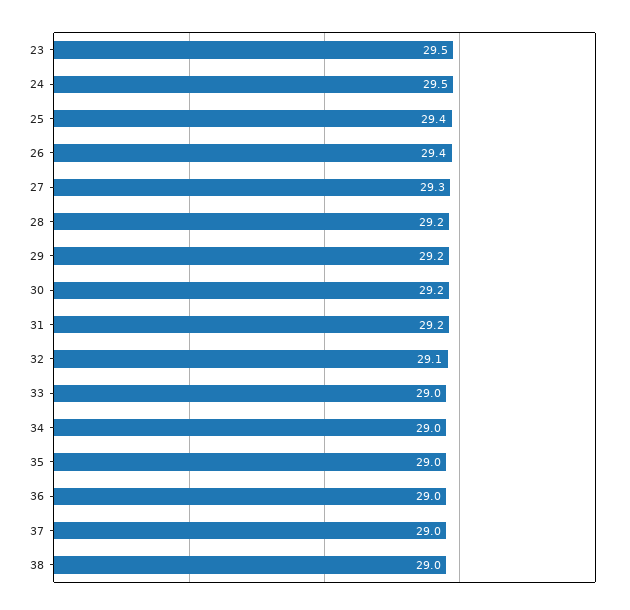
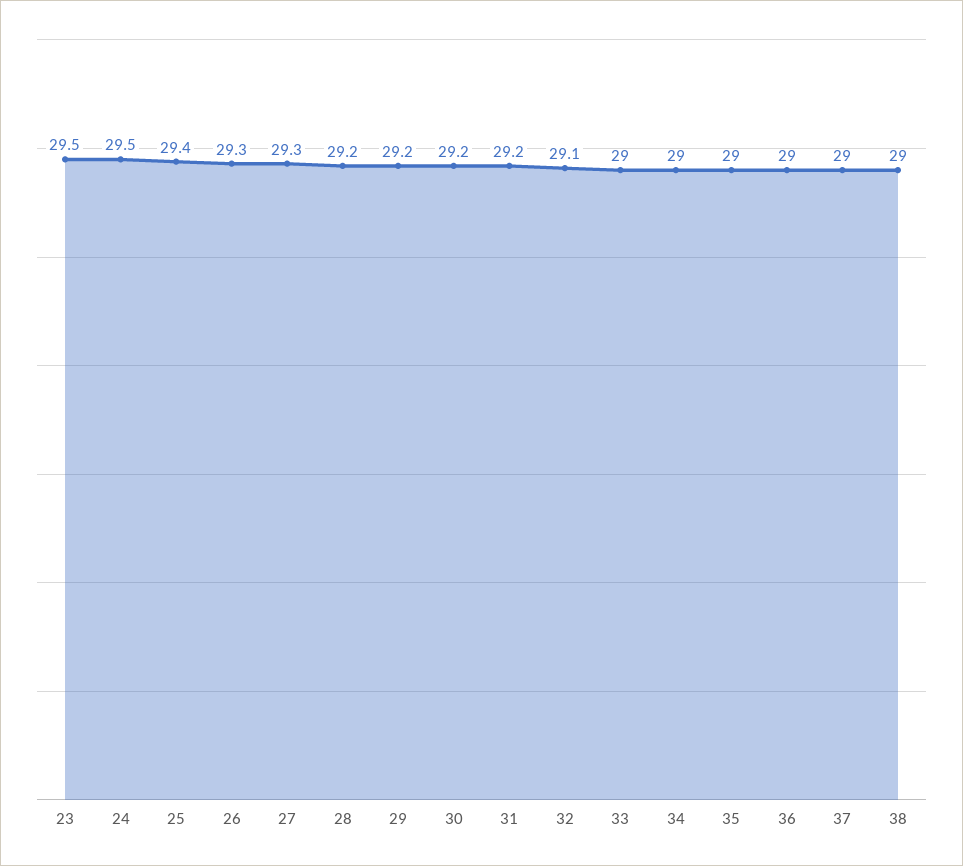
  {
    "23": 29.5,
    "24": 29.5,
    "25": 29.4,
-   "26": 29.4,
+   "26": 29.3,
    "27": 29.3,
    "28": 29.2,
    "29": 29.2,
    "30": 29.2,
    "31": 29.2,
    "32": 29.1,
    "33": 29,
    "34": 29,
    "35": 29,
    "36": 29,
    "37": 29,
    "38": 29
  }

